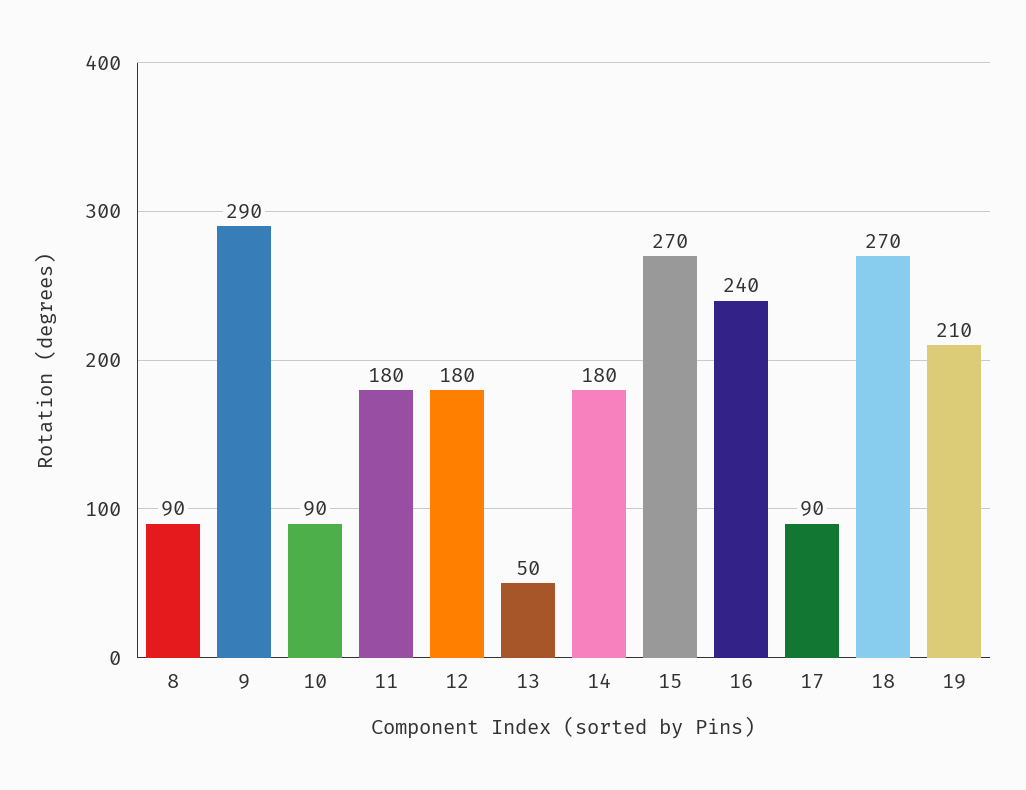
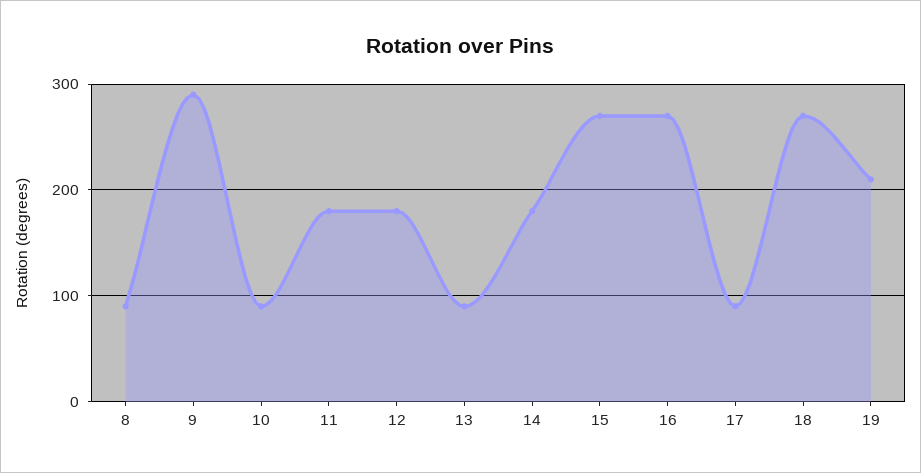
  {
    "8": 90,
    "9": 290,
    "10": 90,
    "11": 180,
    "12": 180,
-   "13": 50,
+   "13": 90,
    "14": 180,
    "15": 270,
-   "16": 240,
+   "16": 270,
    "17": 90,
    "18": 270,
    "19": 210
  }

